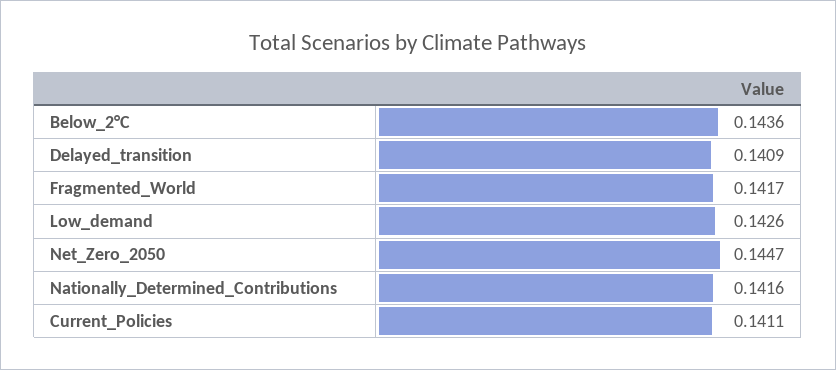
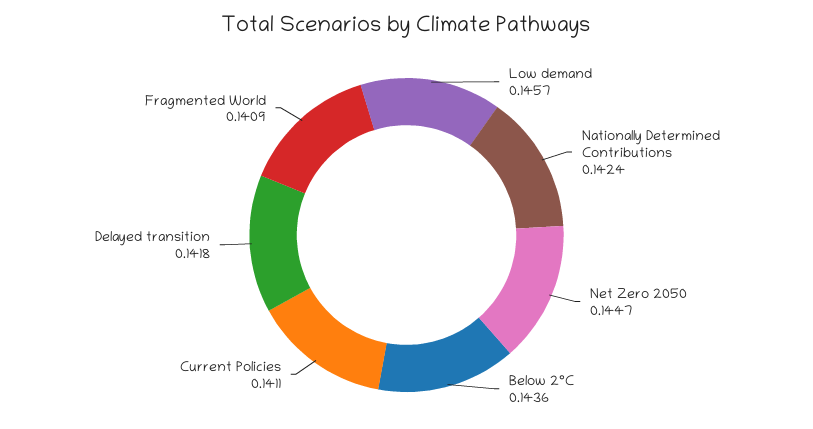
  {
    "Below_2°C": 0.1436,
-   "Delayed_transition": 0.1409,
+   "Delayed_transition": 0.1418,
-   "Fragmented_World": 0.1417,
+   "Fragmented_World": 0.1409,
-   "Low_demand": 0.1426,
+   "Low_demand": 0.1457,
    "Net_Zero_2050": 0.1447,
-   "Nationally_Determined_Contributions": 0.1416,
+   "Nationally_Determined_Contributions": 0.1424,
    "Current_Policies": 0.1411
  }

